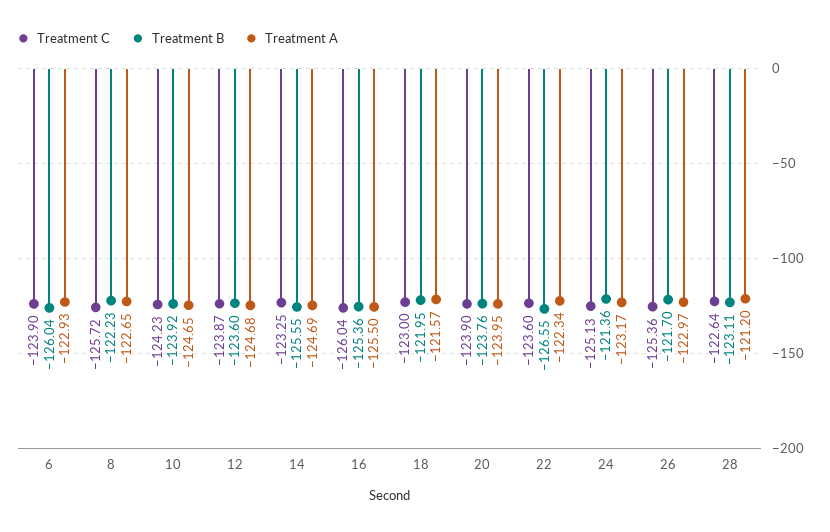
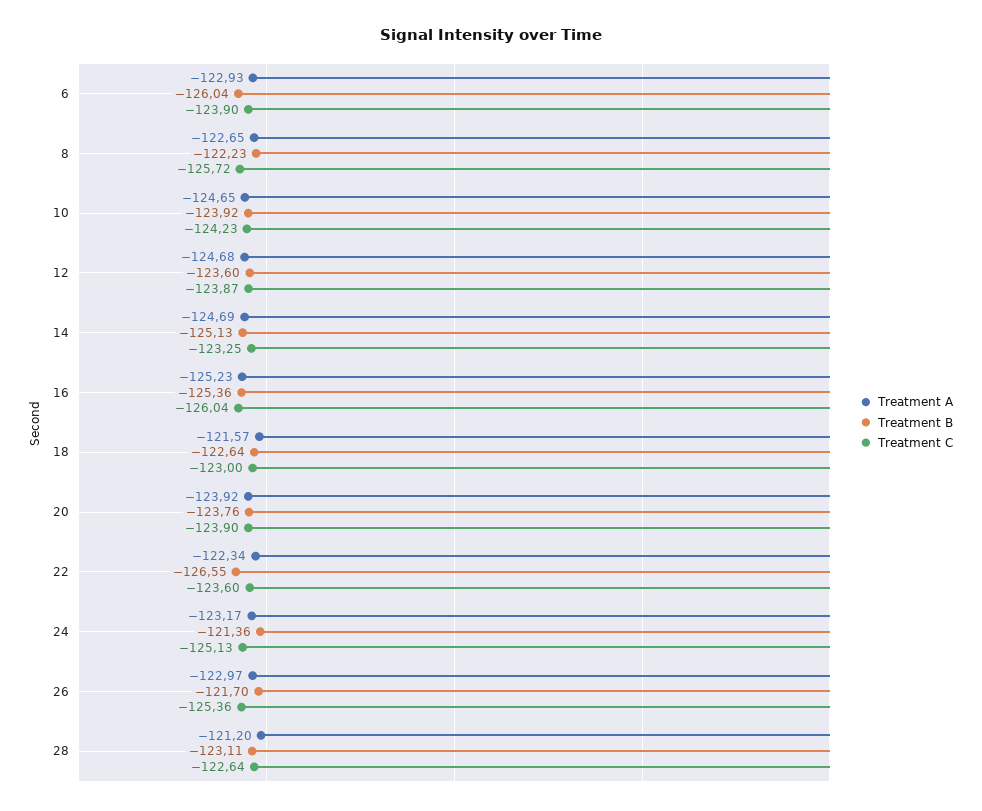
  {
    "Treatment C": {
      "6": -123.9,
      "8": -125.72,
      "10": -124.23,
      "12": -123.87,
      "14": -123.25,
      "16": -126.04,
      "18": -123,
      "20": -123.9,
      "22": -123.6,
      "24": -125.13,
      "26": -125.36,
      "28": -122.64
    },
    "Treatment B": {
      "6": -126.04,
      "8": -122.23,
      "10": -123.92,
      "12": -123.6,
-     "14": -125.55,
+     "14": -125.13,
      "16": -125.36,
-     "18": -121.95,
+     "18": -122.64,
      "20": -123.76,
      "22": -126.55,
      "24": -121.36,
      "26": -121.7,
      "28": -123.11
    },
    "Treatment A": {
      "6": -122.93,
      "8": -122.65,
      "10": -124.65,
      "12": -124.68,
      "14": -124.69,
-     "16": -125.5,
+     "16": -125.23,
      "18": -121.57,
-     "20": -123.95,
+     "20": -123.92,
      "22": -122.34,
      "24": -123.17,
      "26": -122.97,
      "28": -121.2
    }
  }

